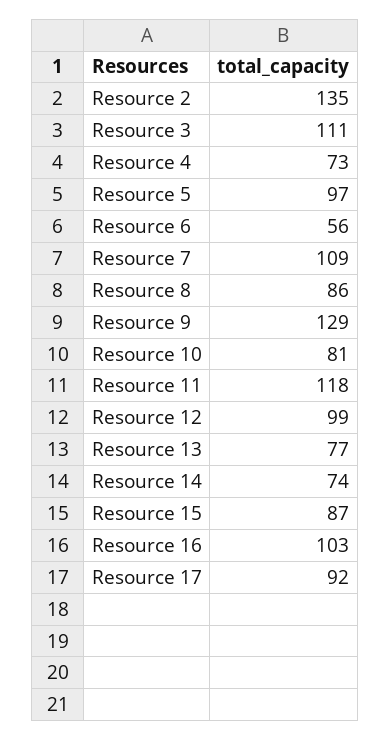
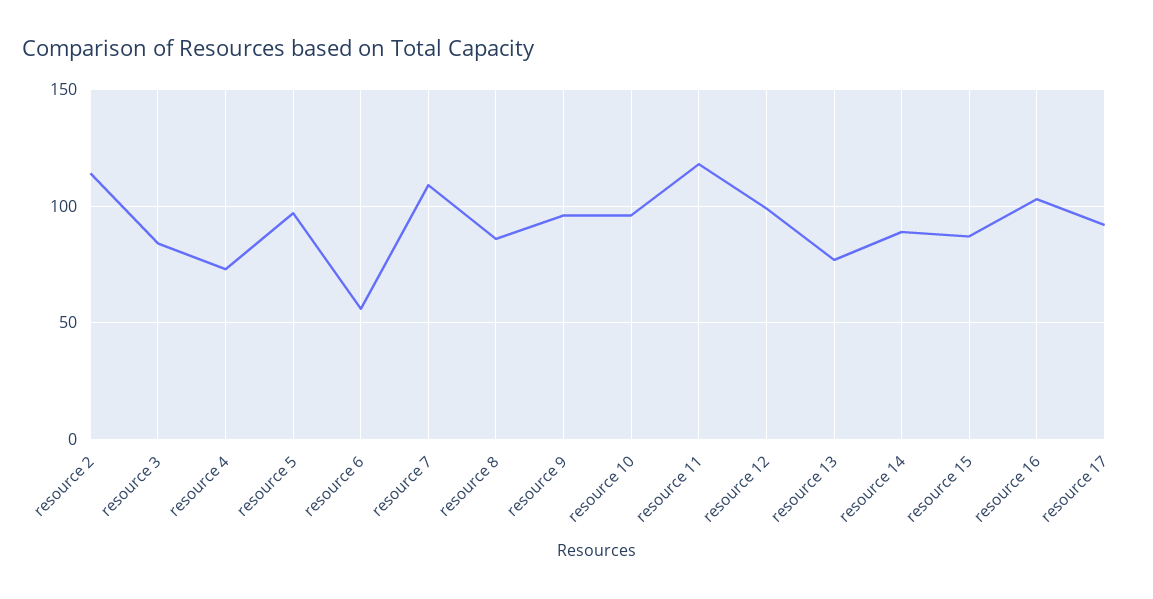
  {
-   "Resource 2": 135,
+   "Resource 2": 115,
-   "Resource 3": 111,
+   "Resource 3": 85,
    "Resource 4": 73,
    "Resource 5": 97,
    "Resource 6": 56,
    "Resource 7": 109,
    "Resource 8": 86,
-   "Resource 9": 129,
+   "Resource 9": 95,
-   "Resource 10": 81,
+   "Resource 10": 95,
    "Resource 11": 118,
    "Resource 12": 99,
    "Resource 13": 77,
-   "Resource 14": 74,
+   "Resource 14": 90,
    "Resource 15": 87,
    "Resource 16": 103,
    "Resource 17": 92
  }

